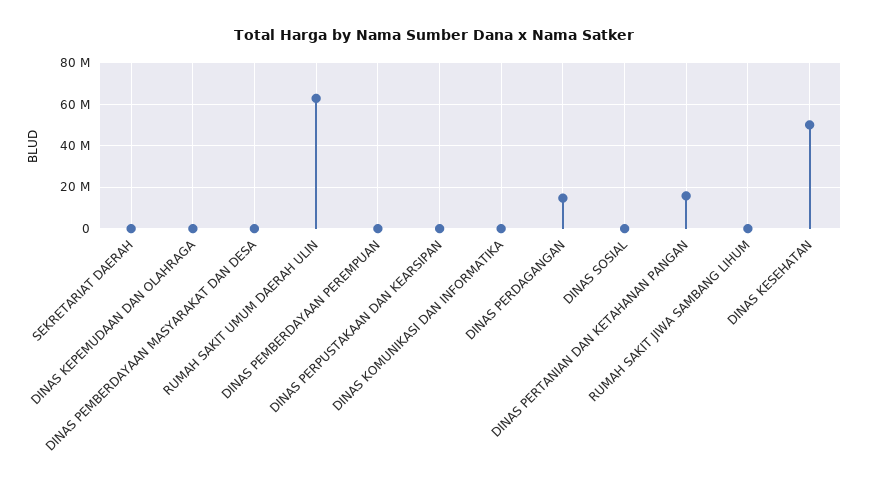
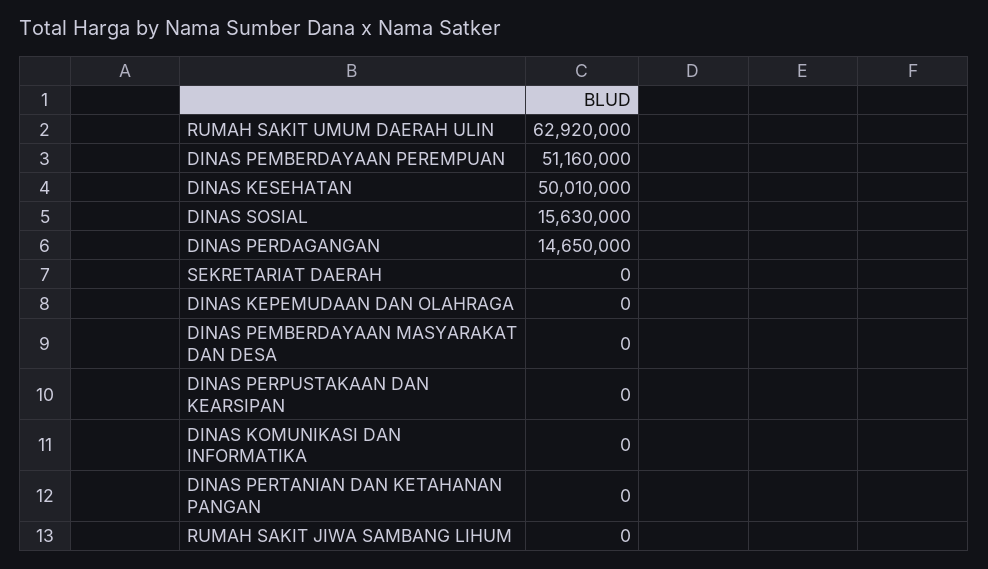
  {
    "SEKRETARIAT DAERAH": 0,
    "DINAS KEPEMUDAAN DAN OLAHRAGA": 0,
    "DINAS PEMBERDAYAAN MASYARAKAT DAN DESA": 0,
    "RUMAH SAKIT UMUM DAERAH ULIN": 62920000,
-   "DINAS PEMBERDAYAAN PEREMPUAN": 0,
+   "DINAS PEMBERDAYAAN PEREMPUAN": 51160000,
    "DINAS PERPUSTAKAAN DAN KEARSIPAN": 0,
    "DINAS KOMUNIKASI DAN INFORMATIKA": 0,
    "DINAS PERDAGANGAN": 14650000,
-   "DINAS SOSIAL": 0,
+   "DINAS SOSIAL": 15630000,
-   "DINAS PERTANIAN DAN KETAHANAN PANGAN": 15000000,
+   "DINAS PERTANIAN DAN KETAHANAN PANGAN": 0,
    "RUMAH SAKIT JIWA SAMBANG LIHUM": 0,
    "DINAS KESEHATAN": 50010000
  }

